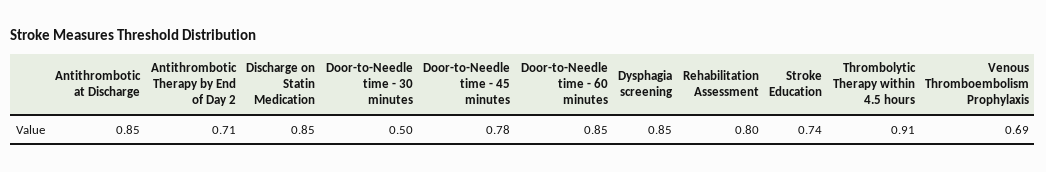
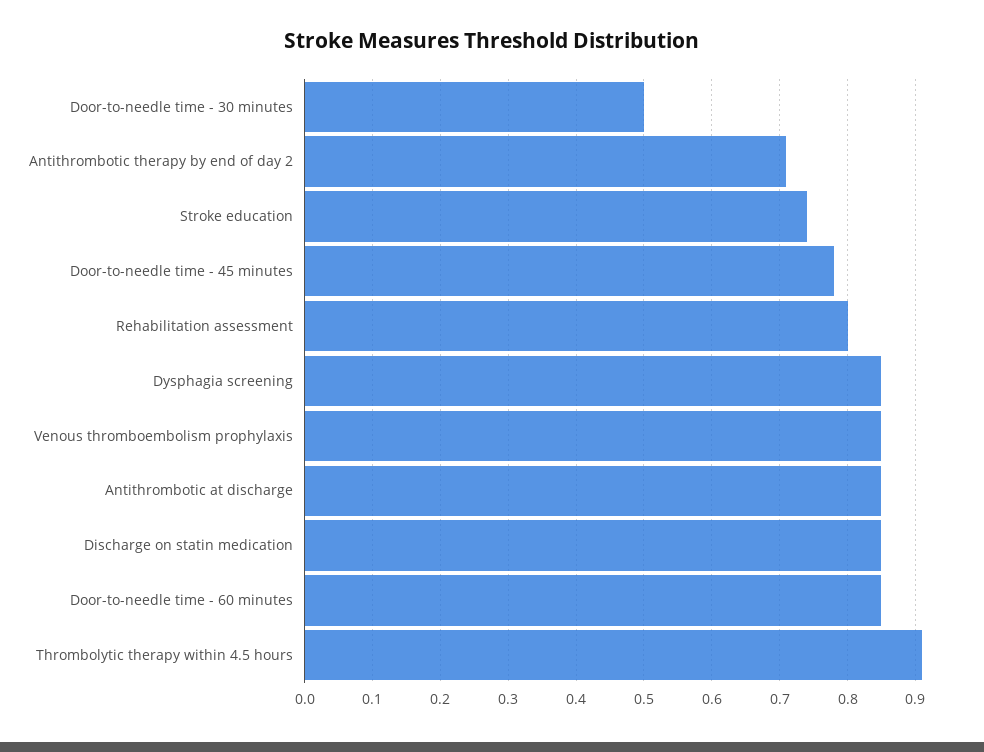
  {
    "Antithrombotic at Discharge": 0.85,
    "Antithrombotic Therapy by End of Day 2": 0.71,
    "Discharge on Statin Medication": 0.85,
    "Door-to-Needle time - 30 minutes": 0.5,
    "Door-to-Needle time - 45 minutes": 0.78,
    "Door-to-Needle time - 60 minutes": 0.85,
    "Dysphagia screening": 0.85,
    "Rehabilitation Assessment": 0.8,
    "Stroke Education": 0.74,
    "Thrombolytic Therapy within 4.5 hours": 0.91,
-   "Venous Thromboembolism Prophylaxis": 0.69
+   "Venous Thromboembolism Prophylaxis": 0.85
  }

